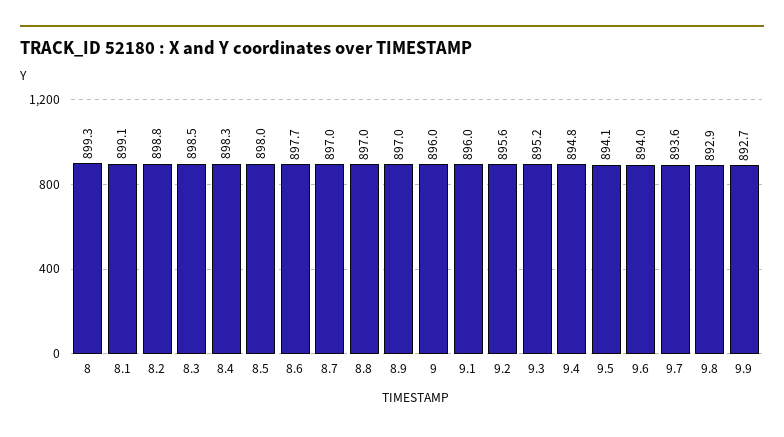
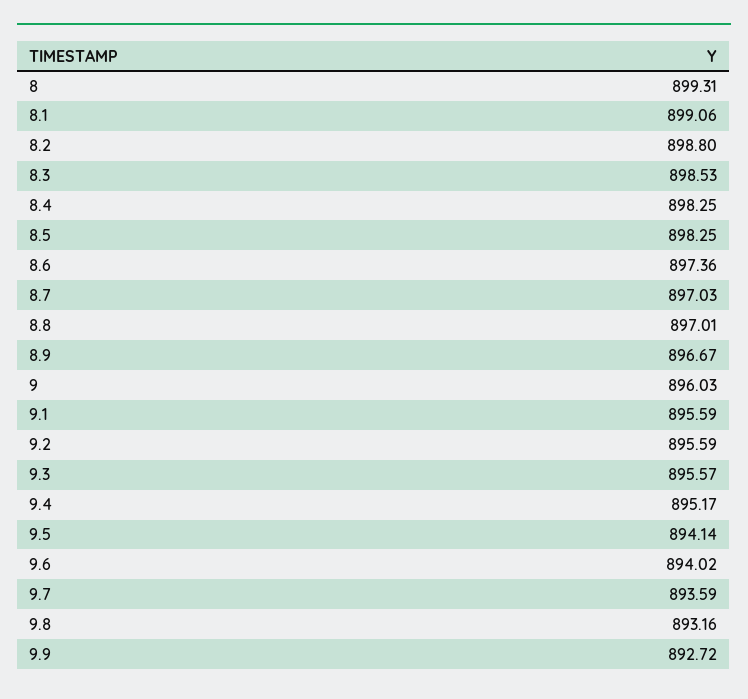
  {
    "8": 899.31,
    "8.1": 899.06,
    "8.2": 898.8,
    "8.3": 898.53,
    "8.4": 898.25,
-   "8.5": 898,
+   "8.5": 898.25,
-   "8.6": 897.7,
+   "8.6": 897.36,
    "8.7": 897.03,
    "8.8": 897.01,
-   "8.9": 897,
+   "8.9": 896.67,
    "9": 896.03,
-   "9.1": 896,
+   "9.1": 895.59,
    "9.2": 895.59,
-   "9.3": 895.2,
+   "9.3": 895.57,
-   "9.4": 894.8,
+   "9.4": 895.17,
    "9.5": 894.14,
    "9.6": 894.02,
    "9.7": 893.59,
-   "9.8": 892.9,
+   "9.8": 893.16,
    "9.9": 892.72
  }

